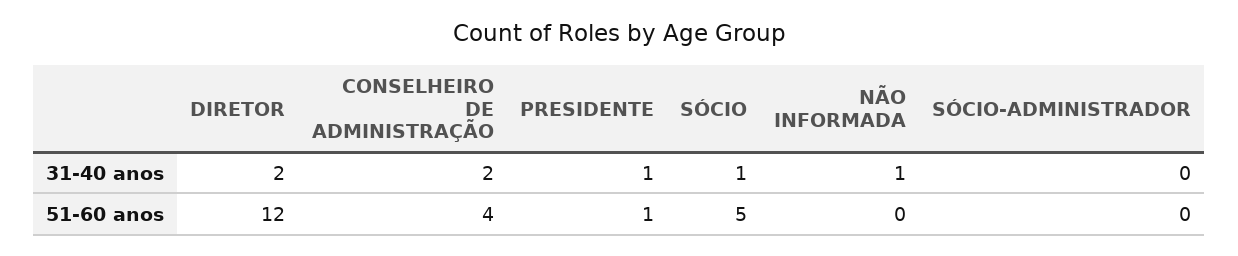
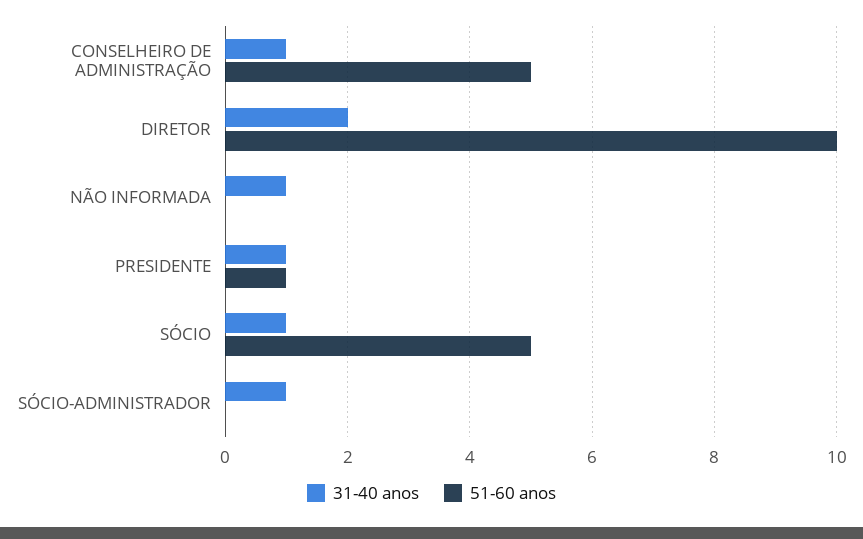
  {
    "31-40 anos": {
      "DIRETOR": 2,
-     "CONSELHEIRO DE ADMINISTRAÇÃO": 2,
+     "CONSELHEIRO DE ADMINISTRAÇÃO": 1,
      "PRESIDENTE": 1,
      "SÓCIO": 1,
      "NÃO INFORMADA": 1,
-     "SÓCIO-ADMINISTRADOR": 0
+     "SÓCIO-ADMINISTRADOR": 1
    },
    "51-60 anos": {
-     "DIRETOR": 12,
+     "DIRETOR": 10,
-     "CONSELHEIRO DE ADMINISTRAÇÃO": 4,
+     "CONSELHEIRO DE ADMINISTRAÇÃO": 5,
      "PRESIDENTE": 1,
      "SÓCIO": 5,
      "NÃO INFORMADA": 0,
      "SÓCIO-ADMINISTRADOR": 0
    }
  }

